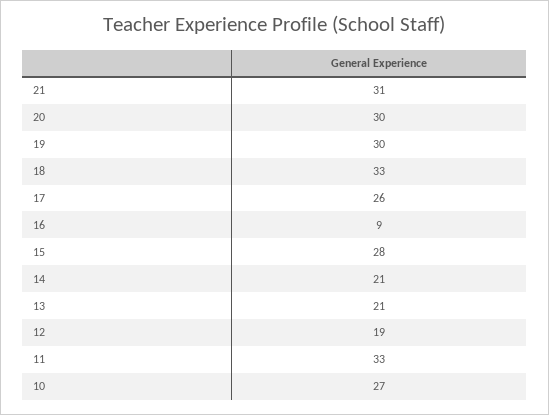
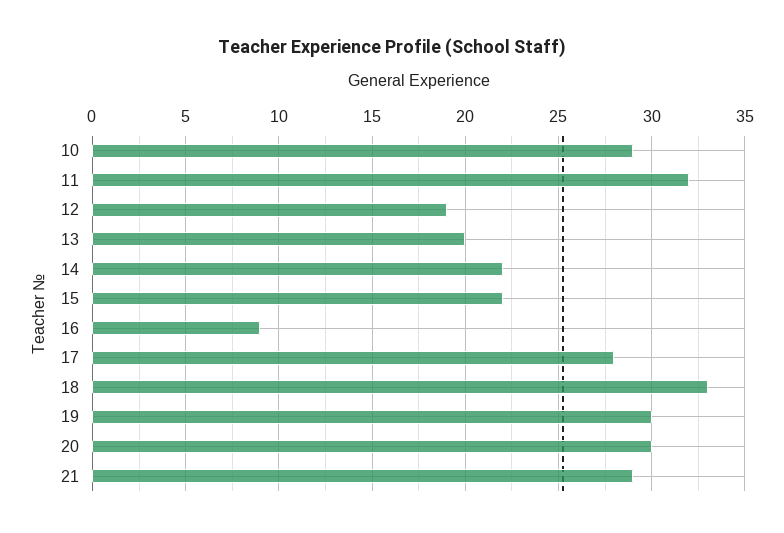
  {
-   "21": 31,
+   "21": 29,
    "20": 30,
    "19": 30,
    "18": 33,
-   "17": 26,
+   "17": 28,
    "16": 9,
-   "15": 28,
+   "15": 22,
-   "14": 21,
+   "14": 22,
-   "13": 21,
+   "13": 20,
    "12": 19,
-   "11": 33,
+   "11": 32,
-   "10": 27
+   "10": 29
  }

